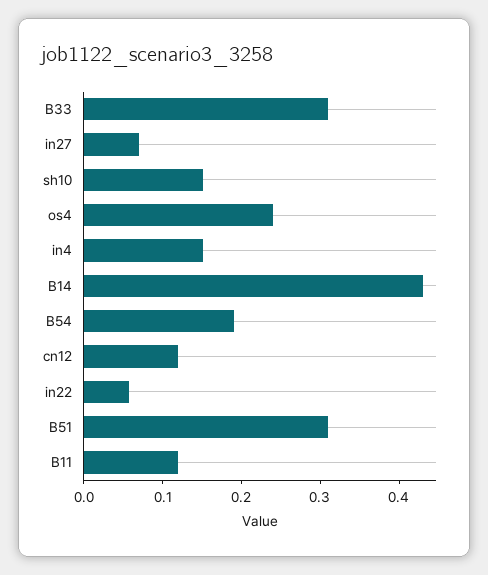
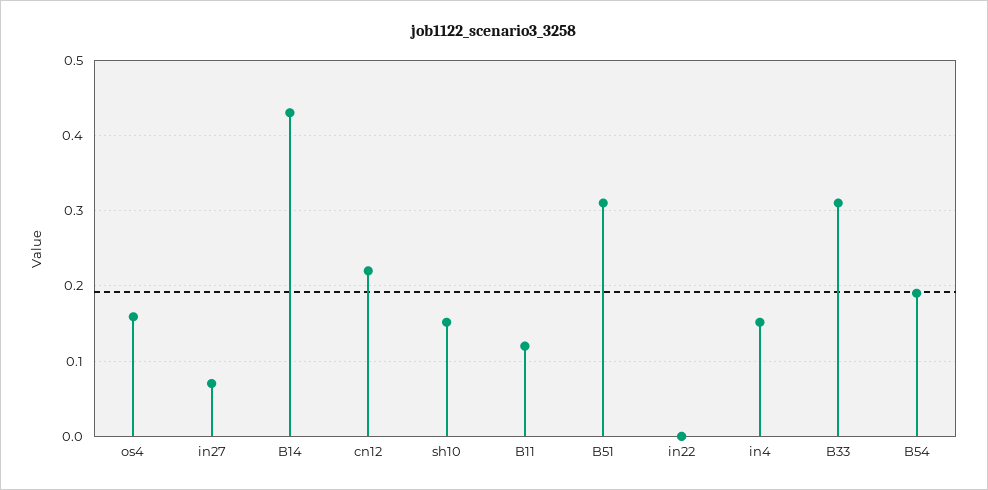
  {
    "B33": 0.31,
    "in27": 0.07,
    "sh10": 0.15,
-   "os4": 0.24,
+   "os4": 0.16,
    "in4": 0.15,
    "B14": 0.43,
    "B54": 0.19,
-   "cn12": 0.12,
+   "cn12": 0.22,
-   "in22": 0.06,
+   "in22": 0,
    "B51": 0.31,
    "B11": 0.12
  }

